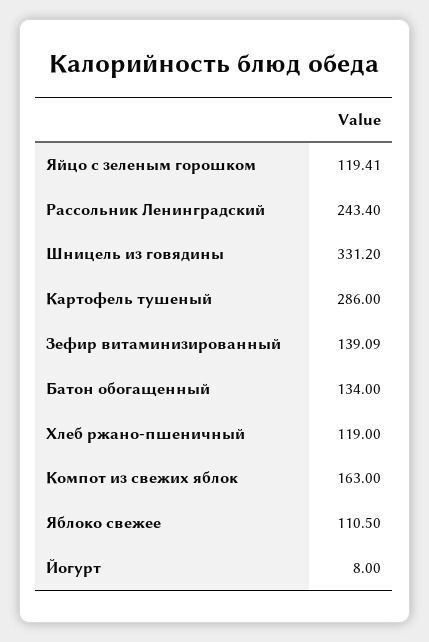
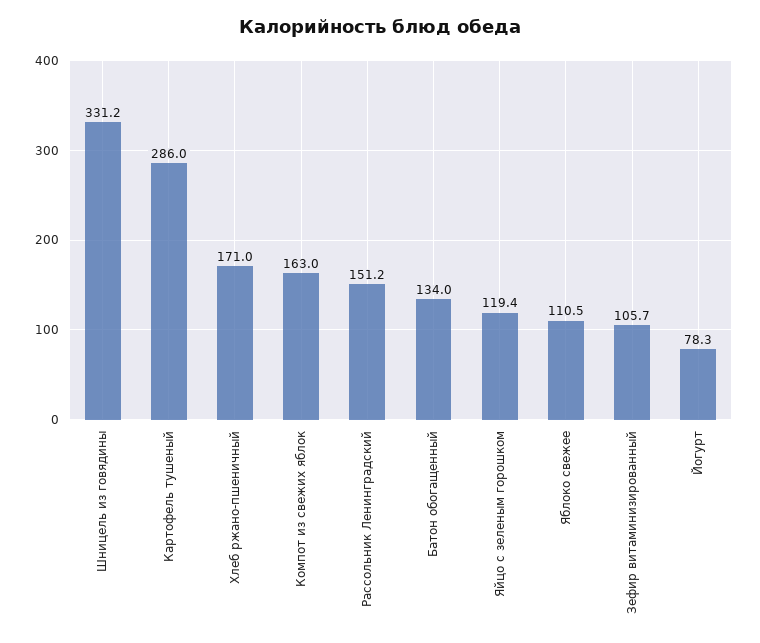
  {
    "Яйцо с зеленым горошком": 119.41,
-   "Рассольник Ленинградский": 243.4,
+   "Рассольник Ленинградский": 151.2,
    "Шницель из говядины": 331.2,
    "Картофель тушеный": 286,
-   "Зефир витаминизированный": 139.09,
+   "Зефир витаминизированный": 105.7,
    "Батон обогащенный": 134,
-   "Хлеб ржано-пшеничный": 119,
+   "Хлеб ржано-пшеничный": 171,
    "Компот из свежих яблок": 163,
    "Яблоко свежее": 110.5,
-   "Йогурт": 8
+   "Йогурт": 78.3
  }

